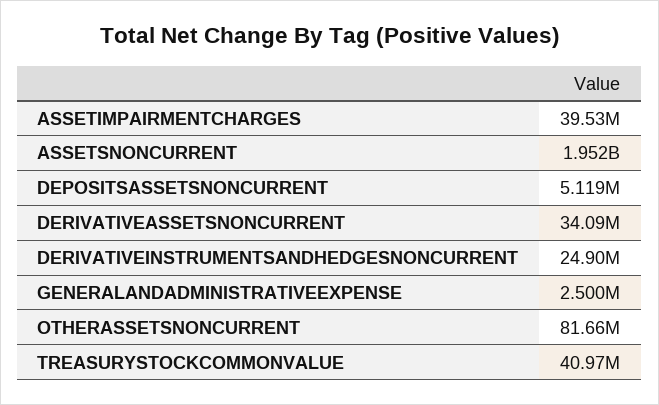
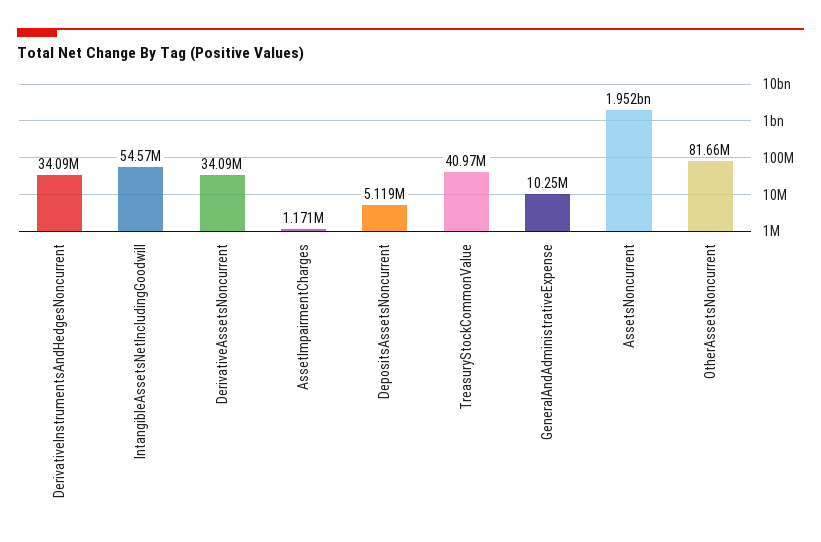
  {
-   "ASSETIMPAIRMENTCHARGES": 39530000,
+   "ASSETIMPAIRMENTCHARGES": 1171000,
    "ASSETSNONCURRENT": 1952000000,
    "DEPOSITSASSETSNONCURRENT": 5119000,
    "DERIVATIVEASSETSNONCURRENT": 34090000,
-   "DERIVATIVEINSTRUMENTSANDHEDGESNONCURRENT": 24900000,
+   "DERIVATIVEINSTRUMENTSANDHEDGESNONCURRENT": 34090000,
-   "GENERALANDADMINISTRATIVEEXPENSE": 2500000,
+   "GENERALANDADMINISTRATIVEEXPENSE": 10250000,
    "OTHERASSETSNONCURRENT": 81660000,
-   "TREASURYSTOCKCOMMONVALUE": 40970000
+   "TREASURYSTOCKCOMMONVALUE": 40970000,
+   "IntangibleAssetsNetIncludingGoodwill": 54570000
  }

